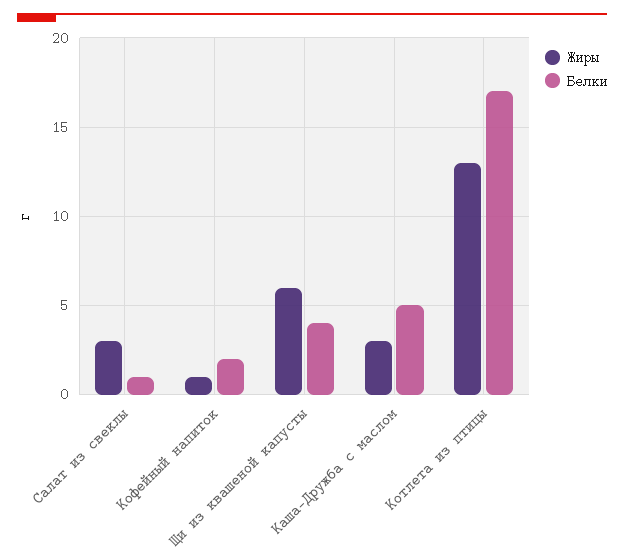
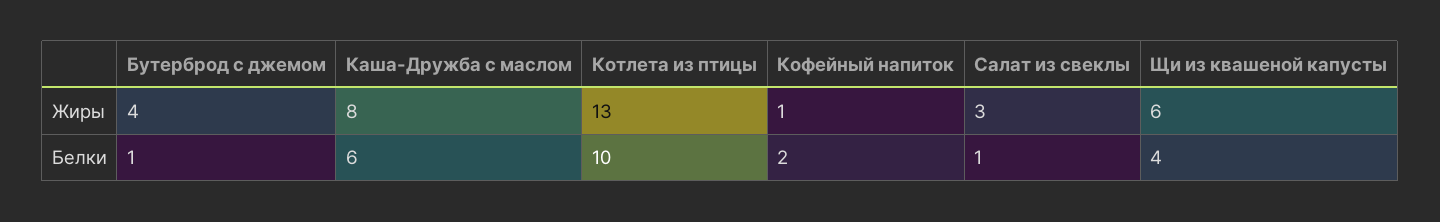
  {
    "Жиры": {
      "Салат из свеклы": 3,
      "Кофейный напиток": 1,
      "Щи из квашеной капусты": 6,
-     "Каша-Дружба с маслом": 3,
+     "Каша-Дружба с маслом": 8,
-     "Котлета из птицы": 13
+     "Котлета из птицы": 13,
+     "Бутерброд с джемом": 4
    },
    "Белки": {
      "Салат из свеклы": 1,
      "Кофейный напиток": 2,
      "Щи из квашеной капусты": 4,
-     "Каша-Дружба с маслом": 5,
+     "Каша-Дружба с маслом": 6,
-     "Котлета из птицы": 17
+     "Котлета из птицы": 10,
+     "Бутерброд с джемом": 1
    }
  }

